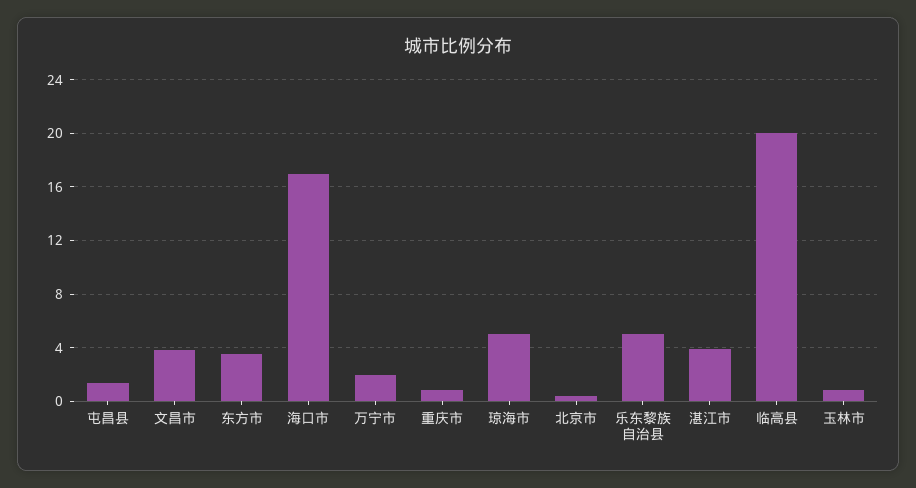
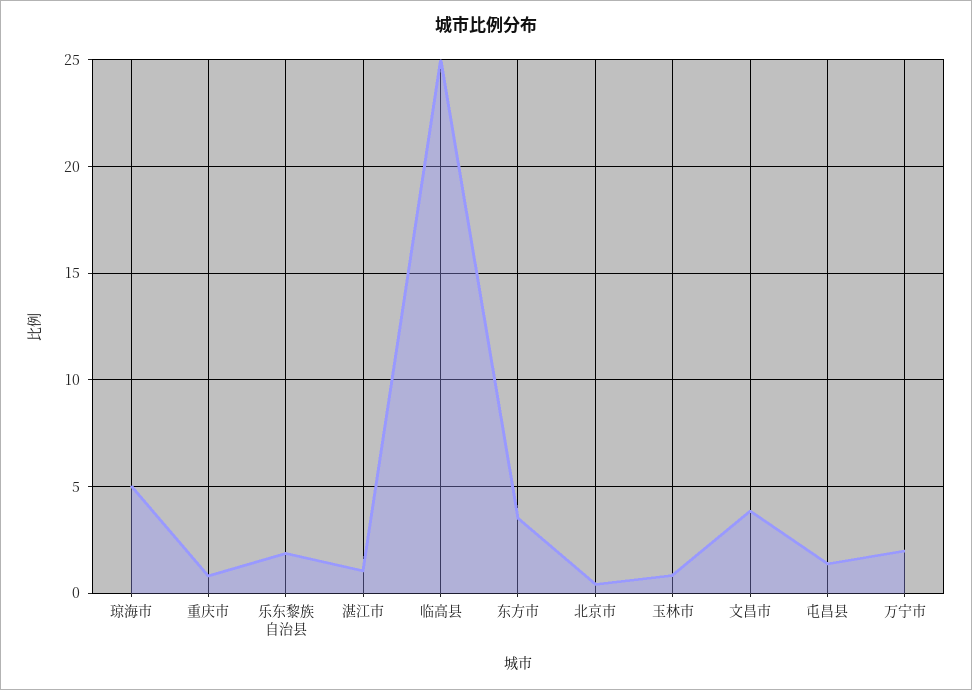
  {
    "屯昌县": 1.5,
    "文昌市": 4,
    "东方市": 3.5,
-   "海口市": 17,
    "万宁市": 2,
    "重庆市": 1,
    "琼海市": 5,
    "北京市": 0.5,
-   "乐东黎族自治县": 5,
+   "乐东黎族自治县": 2,
-   "湛江市": 4,
+   "湛江市": 1,
-   "临高县": 20,
+   "临高县": 25,
    "玉林市": 1
  }

